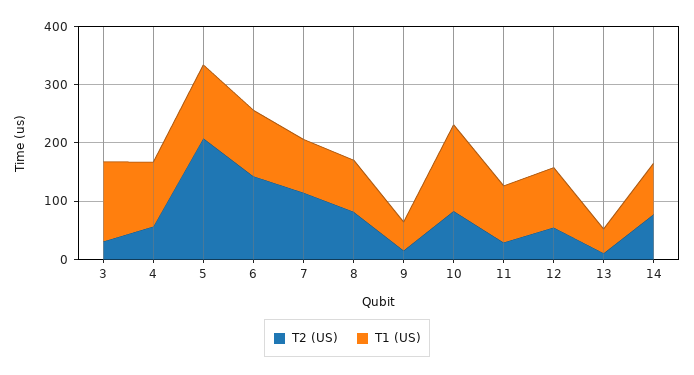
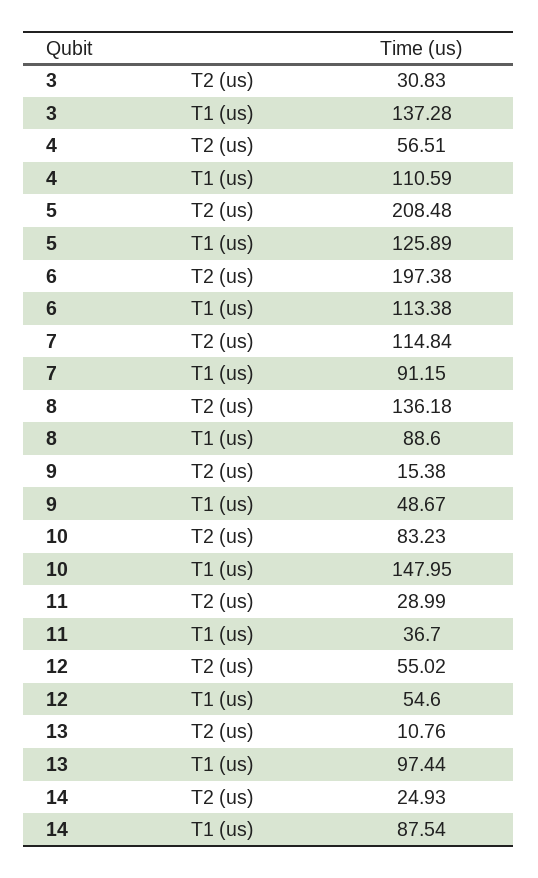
  {
    "T2 (US)": {
      "3": 30.83,
      "4": 56.51,
      "5": 208.48,
-     "6": 140,
+     "6": 197.38,
      "7": 114.84,
-     "8": 80,
+     "8": 136.18,
      "9": 15.38,
      "10": 83.23,
      "11": 28.99,
      "12": 55.02,
      "13": 10.76,
-     "14": 80
+     "14": 24.93
    },
    "T1 (US)": {
      "3": 137.28,
      "4": 110.59,
      "5": 125.89,
      "6": 113.38,
      "7": 91.15,
      "8": 88.6,
      "9": 48.67,
      "10": 147.95,
-     "11": 100,
+     "11": 36.7,
-     "12": 100,
+     "12": 54.6,
-     "13": 40,
+     "13": 97.44,
      "14": 87.54
    }
  }

